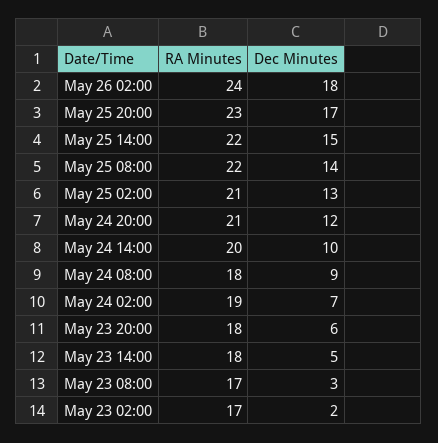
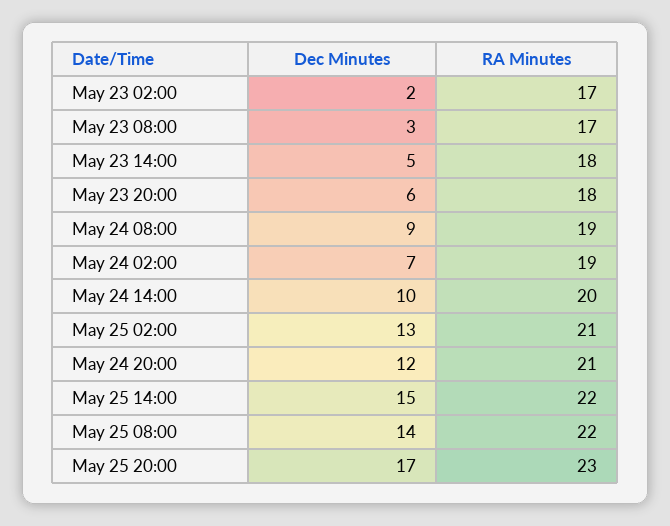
  {
    "RA Minutes": {
-     "May 26 02:00": 24,
      "May 25 20:00": 23,
      "May 25 14:00": 22,
      "May 25 08:00": 22,
      "May 25 02:00": 21,
      "May 24 20:00": 21,
      "May 24 14:00": 20,
-     "May 24 08:00": 18,
+     "May 24 08:00": 19,
      "May 24 02:00": 19,
      "May 23 20:00": 18,
      "May 23 14:00": 18,
      "May 23 08:00": 17,
      "May 23 02:00": 17
    },
    "Dec Minutes": {
-     "May 26 02:00": 18,
      "May 25 20:00": 17,
      "May 25 14:00": 15,
      "May 25 08:00": 14,
      "May 25 02:00": 13,
      "May 24 20:00": 12,
      "May 24 14:00": 10,
      "May 24 08:00": 9,
      "May 24 02:00": 7,
      "May 23 20:00": 6,
      "May 23 14:00": 5,
      "May 23 08:00": 3,
      "May 23 02:00": 2
    }
  }

